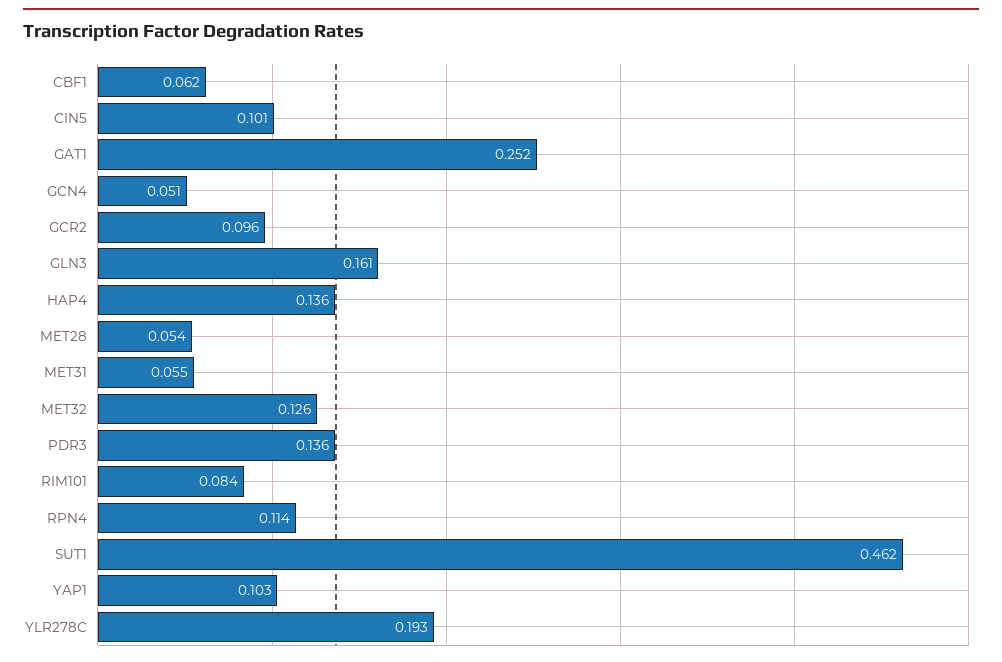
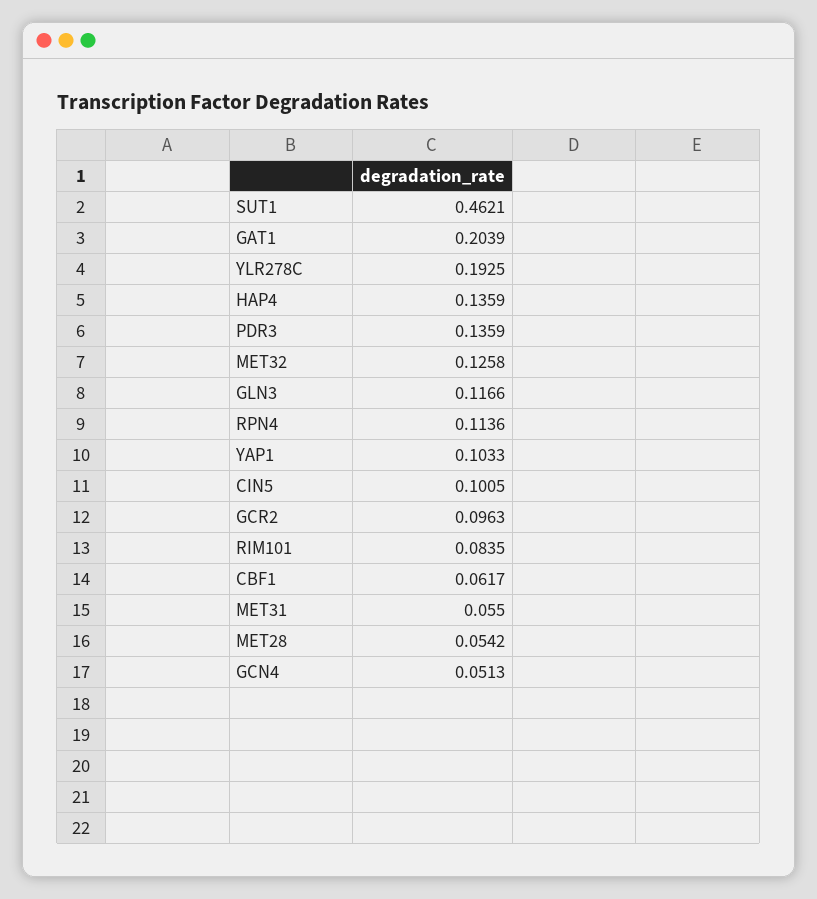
  {
    "CBF1": 0.0617,
    "CIN5": 0.1005,
-   "GAT1": 0.252,
+   "GAT1": 0.2039,
    "GCN4": 0.0513,
    "GCR2": 0.0963,
-   "GLN3": 0.161,
+   "GLN3": 0.1166,
    "HAP4": 0.1359,
    "MET28": 0.0542,
    "MET31": 0.055,
    "MET32": 0.1258,
    "PDR3": 0.1359,
    "RIM101": 0.0835,
    "RPN4": 0.1136,
    "SUT1": 0.4621,
    "YAP1": 0.1033,
    "YLR278C": 0.1925
  }

